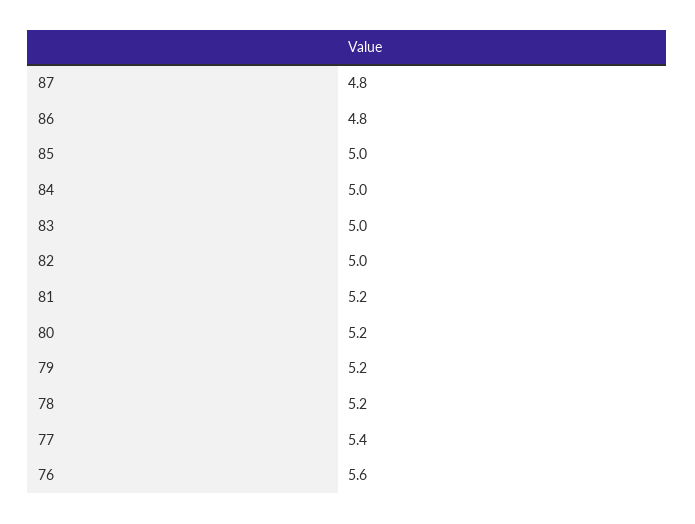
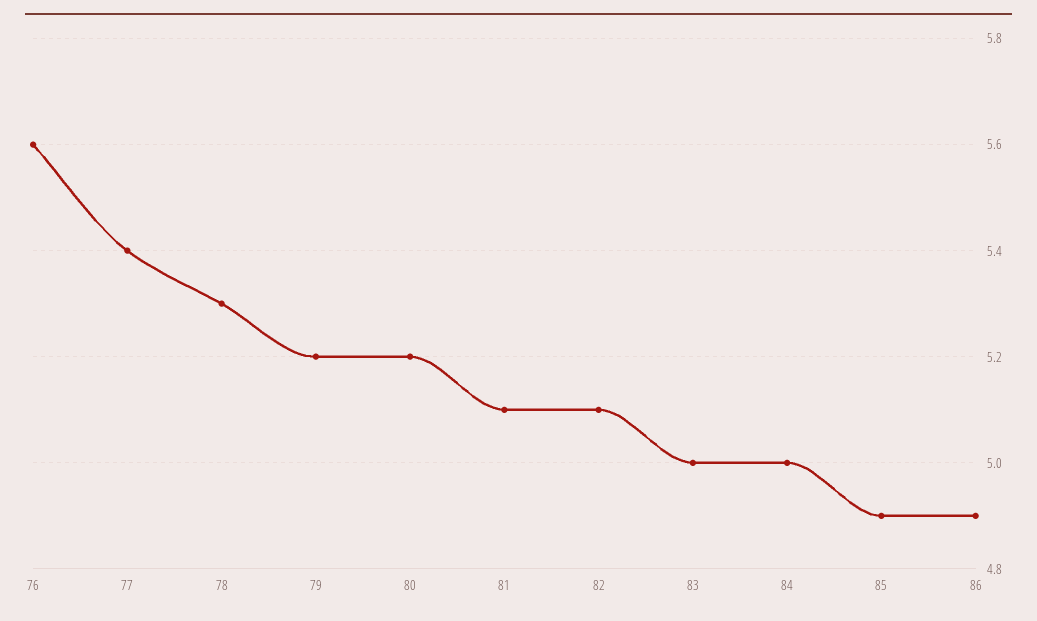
  {
-   "87": 4.8,
-   "86": 4.8,
+   "86": 4.9,
-   "85": 5,
+   "85": 4.9,
    "84": 5,
    "83": 5,
-   "82": 5,
+   "82": 5.1,
-   "81": 5.2,
+   "81": 5.1,
    "80": 5.2,
    "79": 5.2,
-   "78": 5.2,
+   "78": 5.3,
    "77": 5.4,
    "76": 5.6
  }

